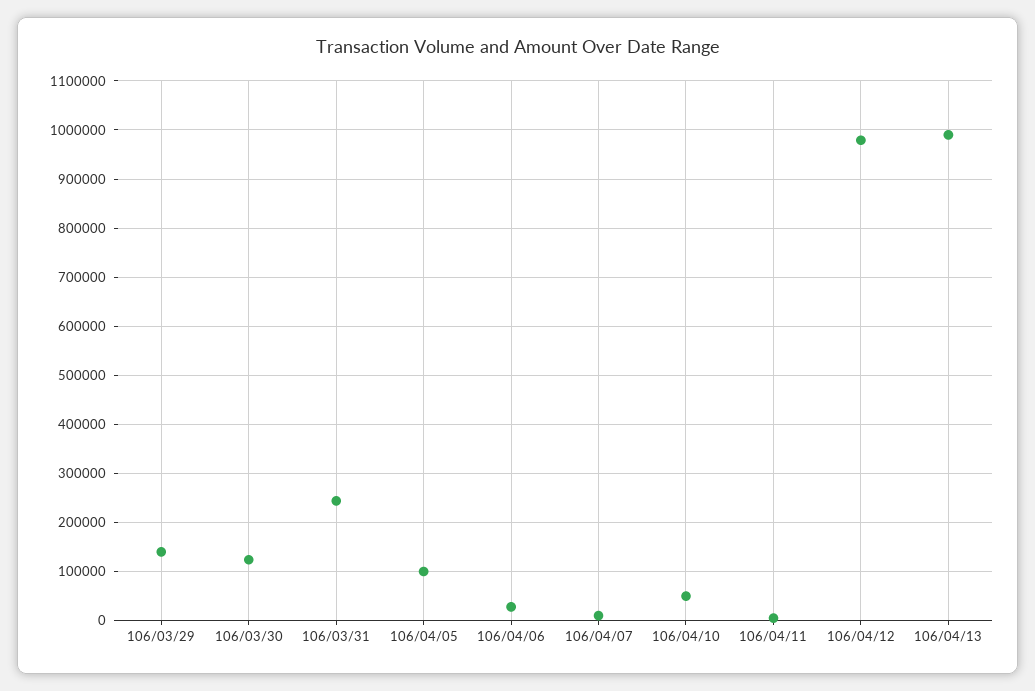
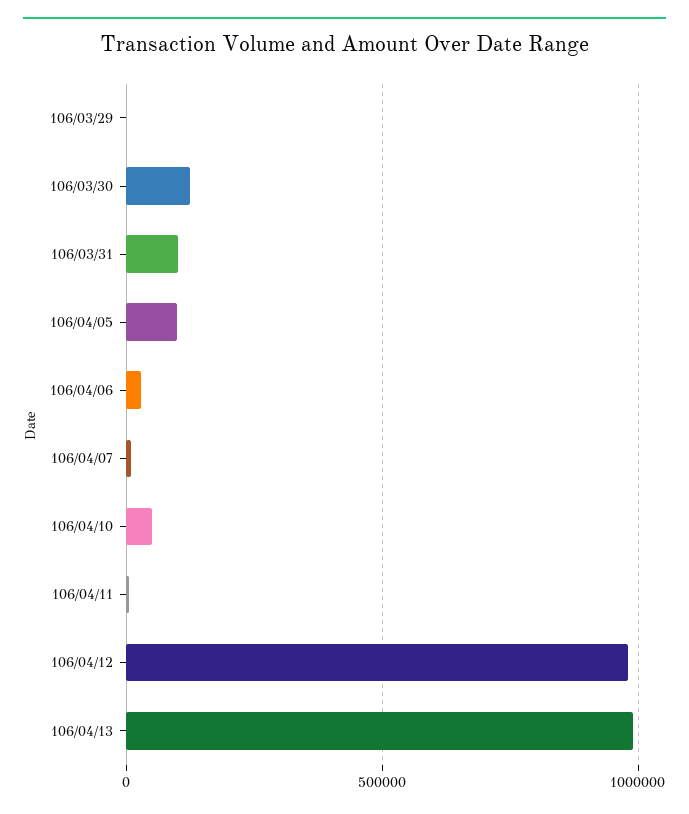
  {
-   "106/03/29": 140000,
+   "106/03/29": 0,
    "106/03/30": 120000,
-   "106/03/31": 240000,
+   "106/03/31": 100000,
    "106/04/05": 100000,
    "106/04/06": 20000,
    "106/04/07": 20000,
    "106/04/10": 60000,
    "106/04/11": 0,
    "106/04/12": 980000,
    "106/04/13": 1000000
  }

